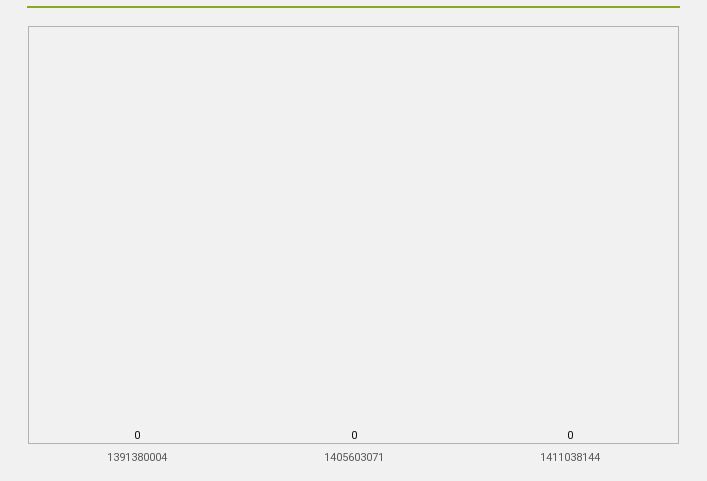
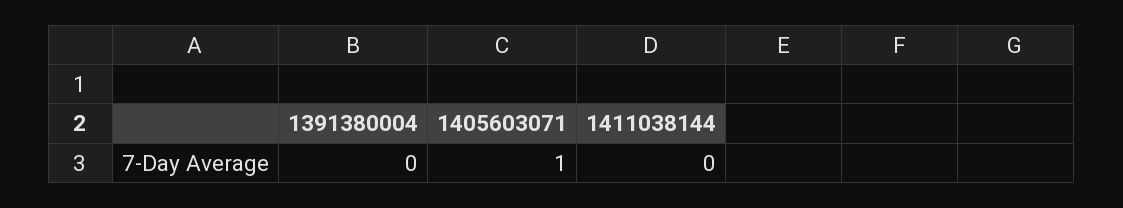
  {
    "1391380004": 0,
-   "1405603071": 0,
+   "1405603071": 1,
    "1411038144": 0
  }

